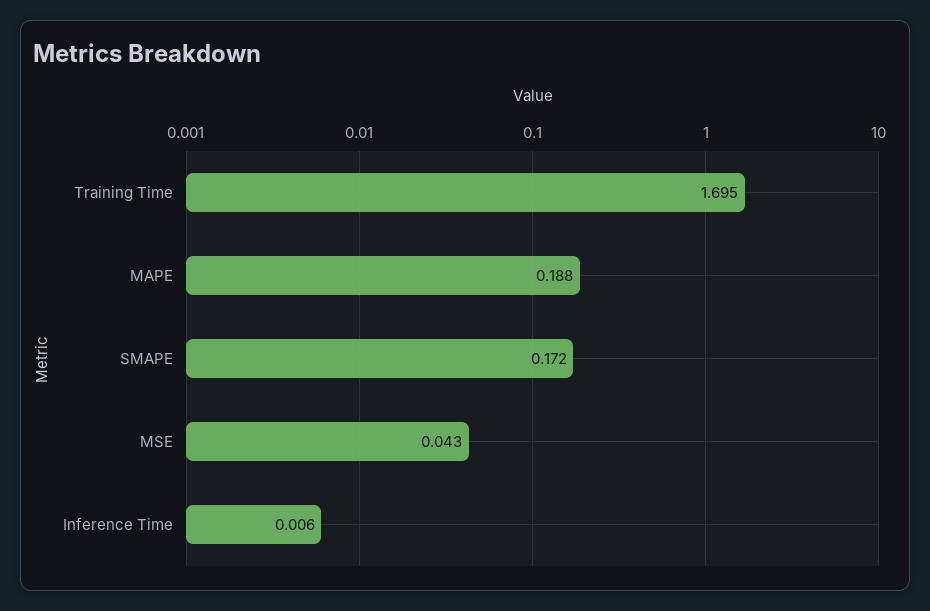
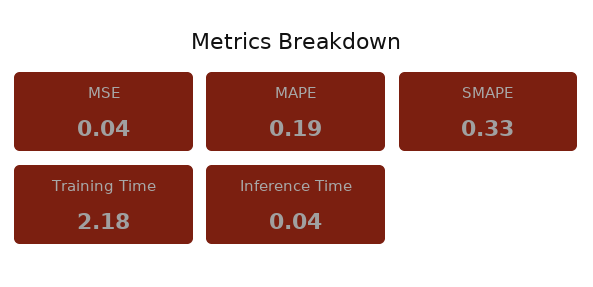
  {
-   "Training Time": 1.695,
+   "Training Time": 2.18,
    "MAPE": 0.188,
-   "SMAPE": 0.172,
+   "SMAPE": 0.33,
    "MSE": 0.043,
-   "Inference Time": 0.006
+   "Inference Time": 0.04
  }

